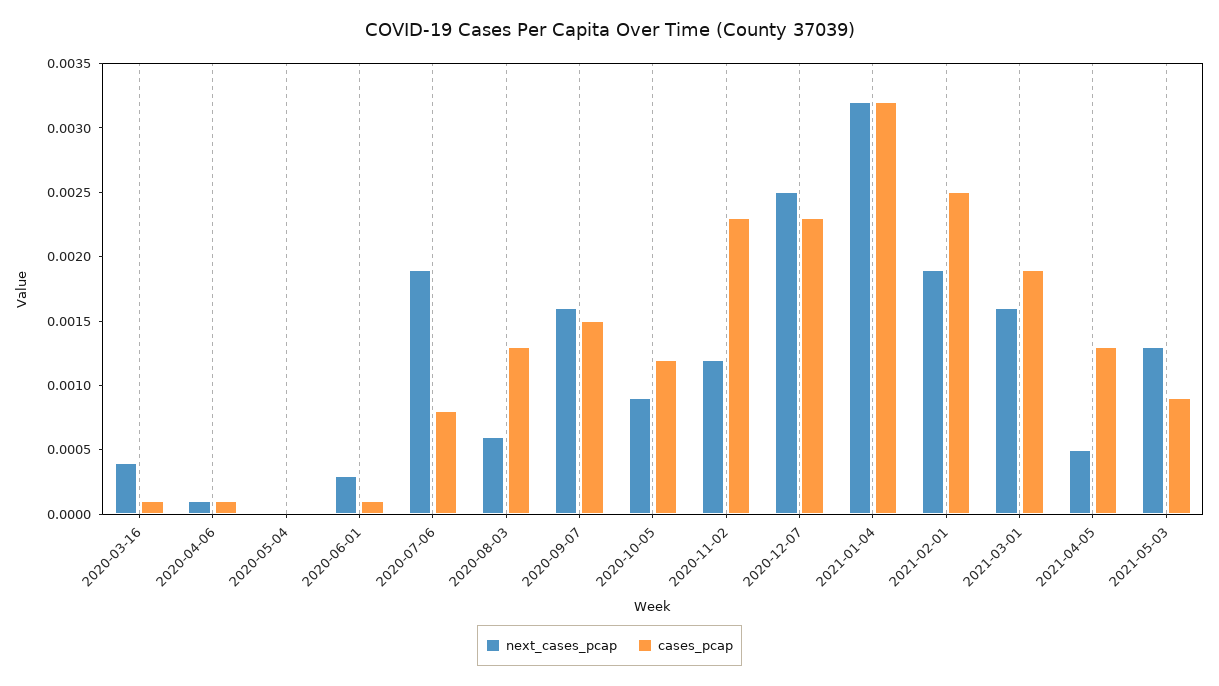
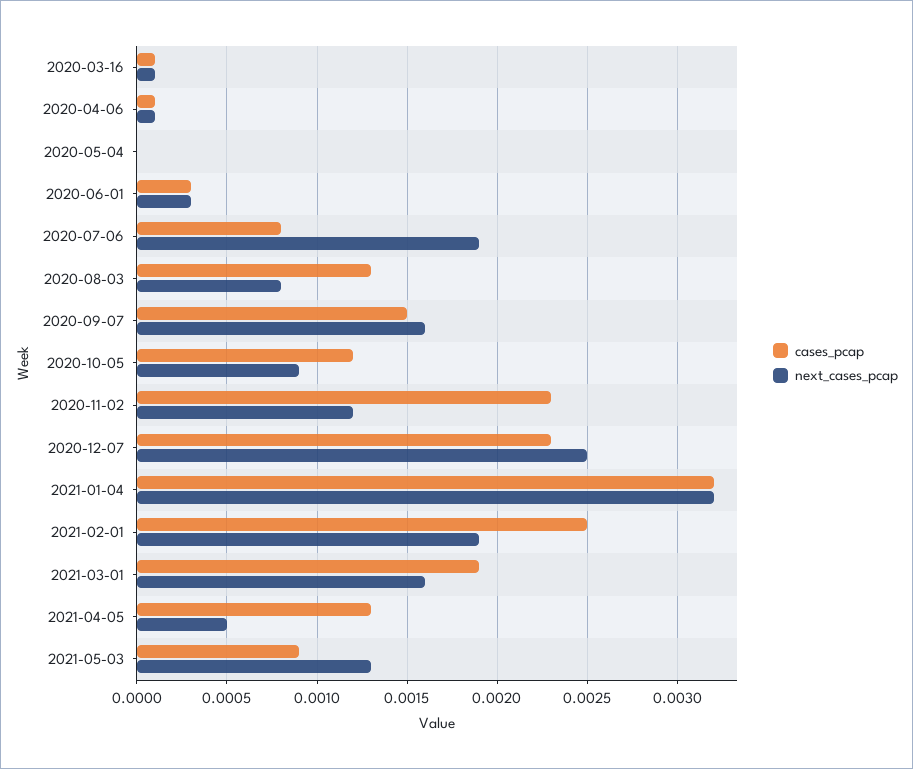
  {
    "next_cases_pcap": {
-     "2020-03-16": 0.0004,
+     "2020-03-16": 0.0001,
      "2020-04-06": 0.0001,
      "2020-05-04": 0,
      "2020-06-01": 0.0003,
      "2020-07-06": 0.0019,
-     "2020-08-03": 0.0006,
+     "2020-08-03": 0.0008,
      "2020-09-07": 0.0016,
      "2020-10-05": 0.0009,
      "2020-11-02": 0.0012,
      "2020-12-07": 0.0025,
      "2021-01-04": 0.0032,
      "2021-02-01": 0.0019,
      "2021-03-01": 0.0016,
      "2021-04-05": 0.0005,
      "2021-05-03": 0.0013
    },
    "cases_pcap": {
      "2020-03-16": 0.0001,
      "2020-04-06": 0.0001,
      "2020-05-04": 0,
-     "2020-06-01": 0.0001,
+     "2020-06-01": 0.0003,
      "2020-07-06": 0.0008,
      "2020-08-03": 0.0013,
      "2020-09-07": 0.0015,
      "2020-10-05": 0.0012,
      "2020-11-02": 0.0023,
      "2020-12-07": 0.0023,
      "2021-01-04": 0.0032,
      "2021-02-01": 0.0025,
      "2021-03-01": 0.0019,
      "2021-04-05": 0.0013,
      "2021-05-03": 0.0009
    }
  }

